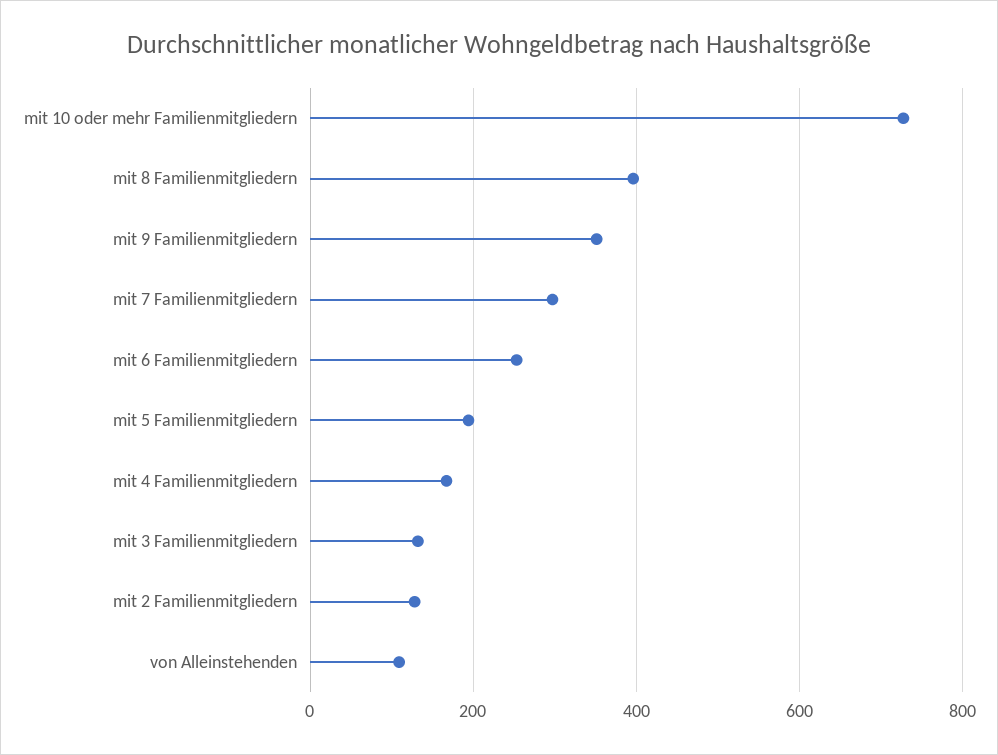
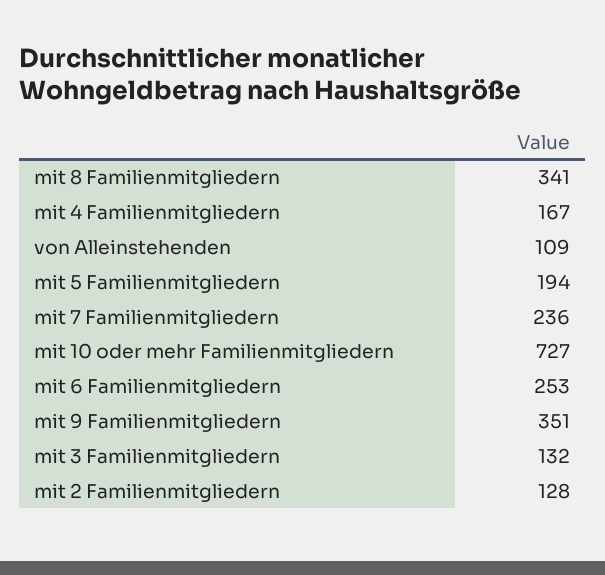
  {
    "mit 10 oder mehr Familienmitgliedern": 727,
-   "mit 8 Familienmitgliedern": 400,
+   "mit 8 Familienmitgliedern": 341,
    "mit 9 Familienmitgliedern": 351,
-   "mit 7 Familienmitgliedern": 300,
+   "mit 7 Familienmitgliedern": 236,
    "mit 6 Familienmitgliedern": 253,
    "mit 5 Familienmitgliedern": 194,
    "mit 4 Familienmitgliedern": 167,
    "mit 3 Familienmitgliedern": 132,
    "mit 2 Familienmitgliedern": 128,
    "von Alleinstehenden": 109
  }

